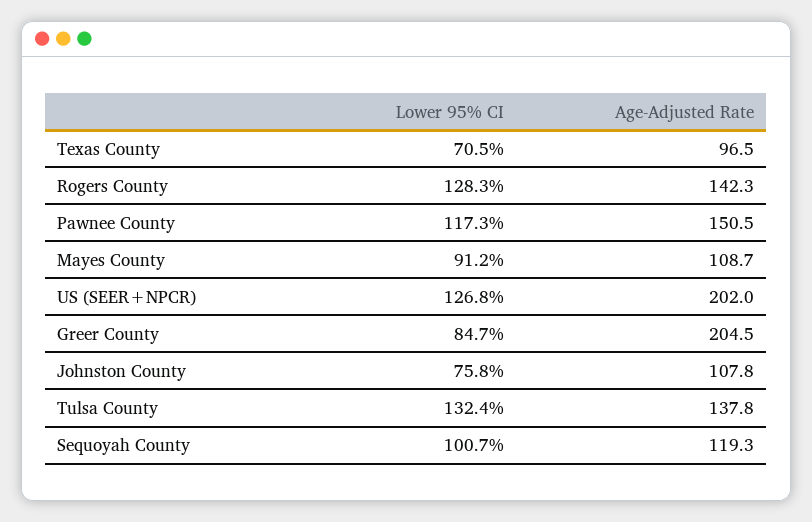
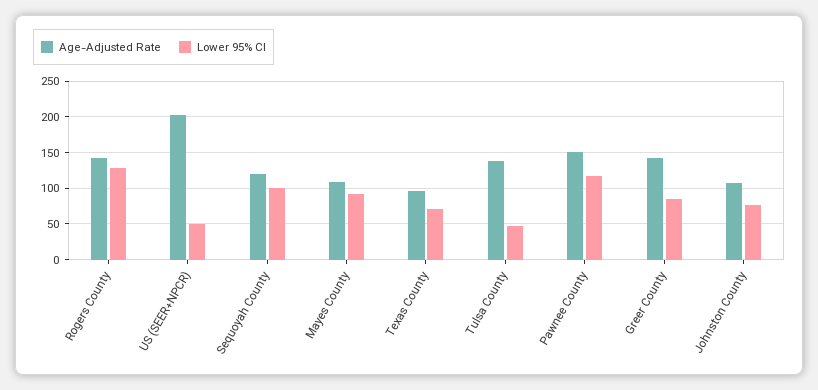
  {
    "Lower 95% CI": {
      "Texas County": 70.5,
      "Rogers County": 128.3,
      "Pawnee County": 117.3,
      "Mayes County": 91.2,
-     "US (SEER+NPCR)": 126.8,
+     "US (SEER+NPCR)": 50,
      "Greer County": 84.7,
      "Johnston County": 75.8,
-     "Tulsa County": 132.4,
+     "Tulsa County": 50,
      "Sequoyah County": 100.7
    },
    "Age-Adjusted Rate": {
      "Texas County": 96.5,
      "Rogers County": 142.3,
      "Pawnee County": 150.5,
      "Mayes County": 108.7,
      "US (SEER+NPCR)": 202,
-     "Greer County": 204.5,
+     "Greer County": 140,
      "Johnston County": 107.8,
      "Tulsa County": 137.8,
      "Sequoyah County": 119.3
    }
  }

